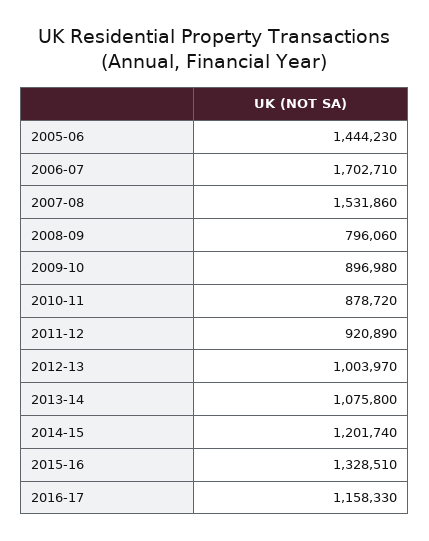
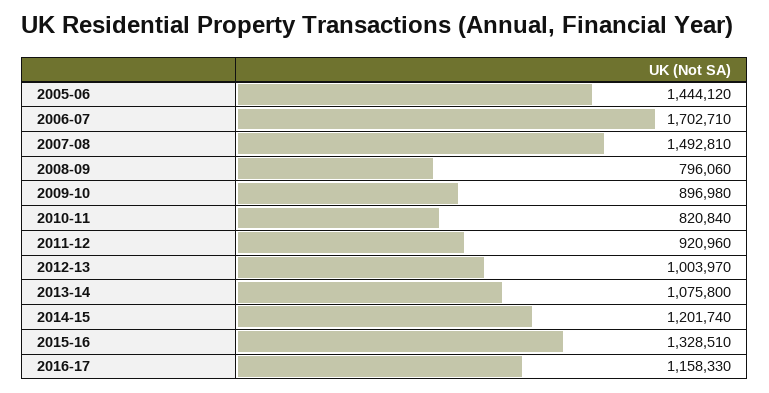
  {
-   "2005-06": 1444230,
+   "2005-06": 1444120,
    "2006-07": 1702710,
-   "2007-08": 1531860,
+   "2007-08": 1492810,
    "2008-09": 796060,
    "2009-10": 896980,
-   "2010-11": 878720,
+   "2010-11": 820840,
-   "2011-12": 920890,
+   "2011-12": 920960,
    "2012-13": 1003970,
    "2013-14": 1075800,
    "2014-15": 1201740,
    "2015-16": 1328510,
    "2016-17": 1158330
  }

